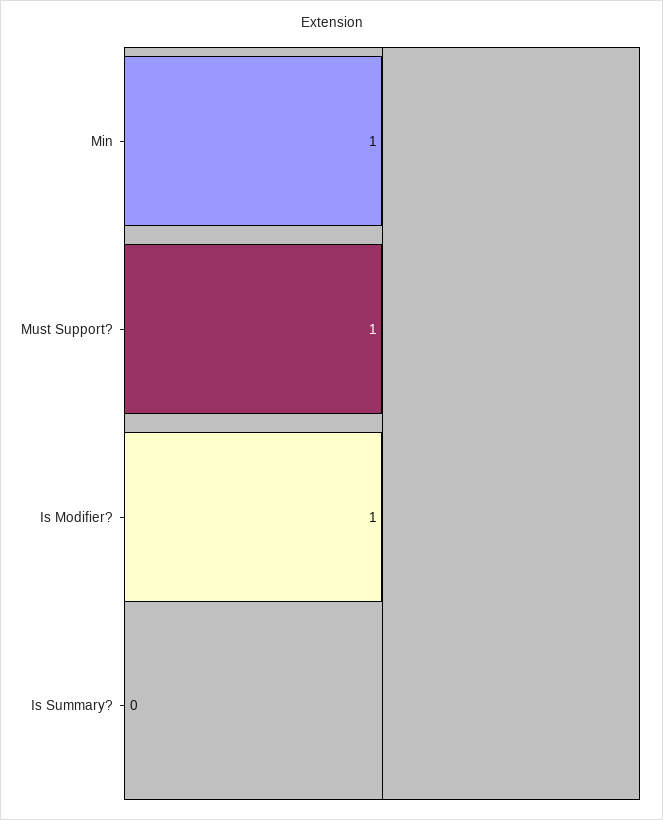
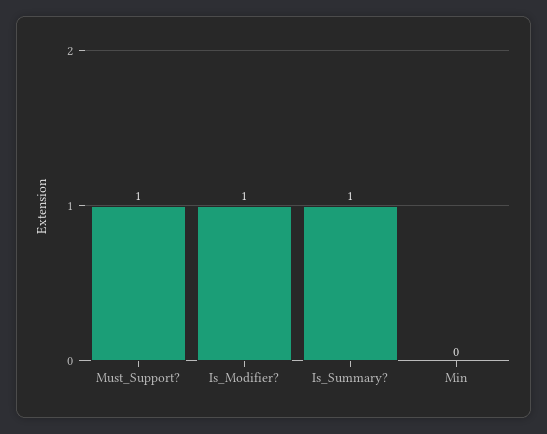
  {
-   "Min": 1,
+   "Min": 0,
    "Must Support?": 1,
    "Is Modifier?": 1,
-   "Is Summary?": 0
+   "Is Summary?": 1
  }

